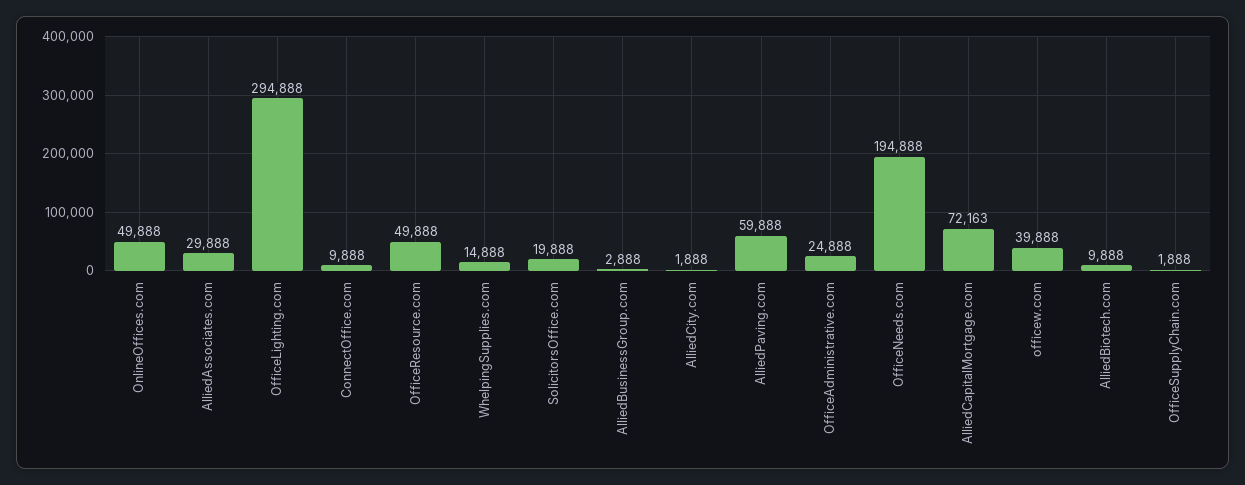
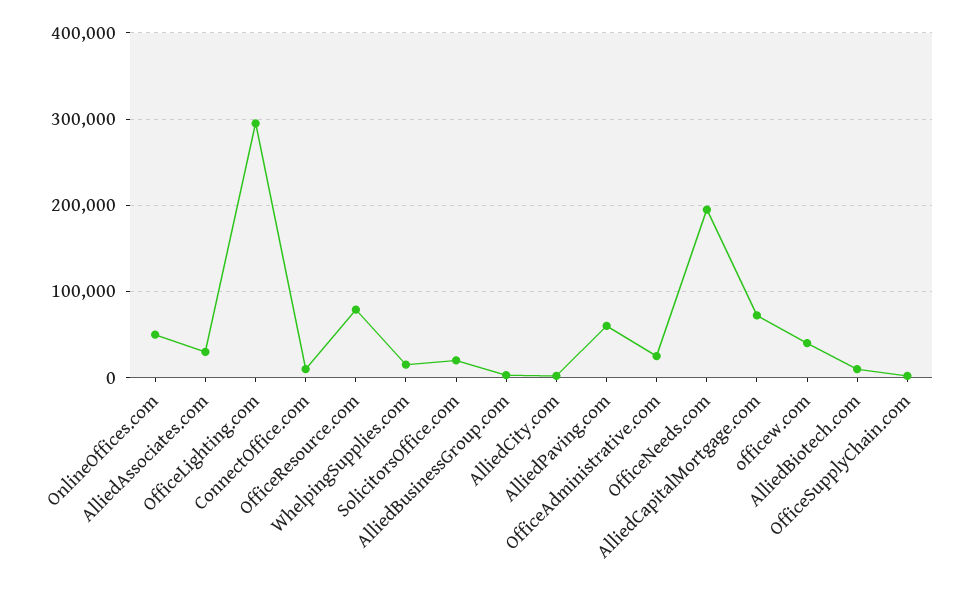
  {
    "OnlineOffices.com": 49888,
    "AlliedAssociates.com": 29888,
    "OfficeLighting.com": 294888,
    "ConnectOffice.com": 9888,
-   "OfficeResource.com": 49888,
+   "OfficeResource.com": 80000,
    "WhelpingSupplies.com": 14888,
    "SolicitorsOffice.com": 19888,
    "AlliedBusinessGroup.com": 2888,
    "AlliedCity.com": 1888,
    "AlliedPaving.com": 59888,
    "OfficeAdministrative.com": 24888,
    "OfficeNeeds.com": 194888,
    "AlliedCapitalMortgage.com": 72163,
    "officew.com": 39888,
    "AlliedBiotech.com": 9888,
    "OfficeSupplyChain.com": 1888
  }

